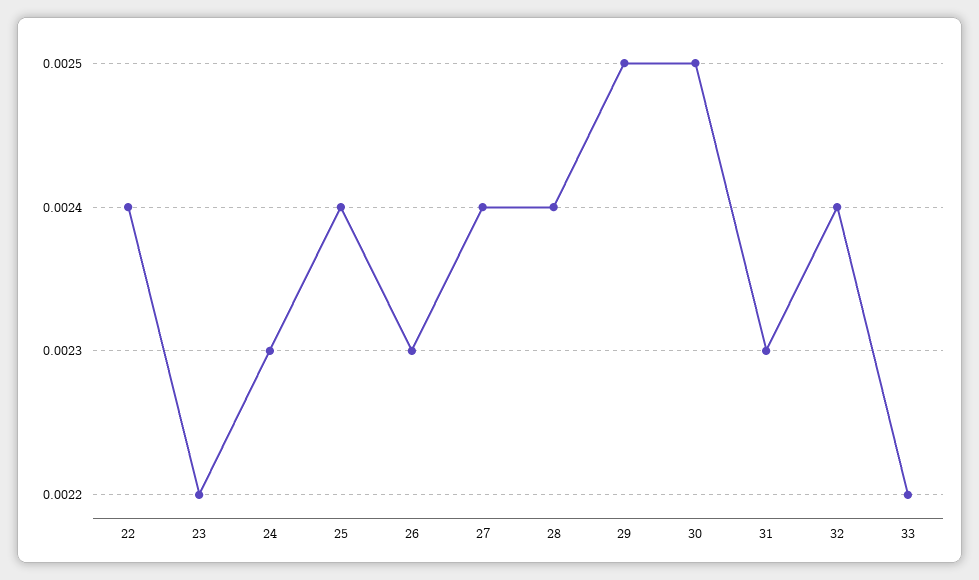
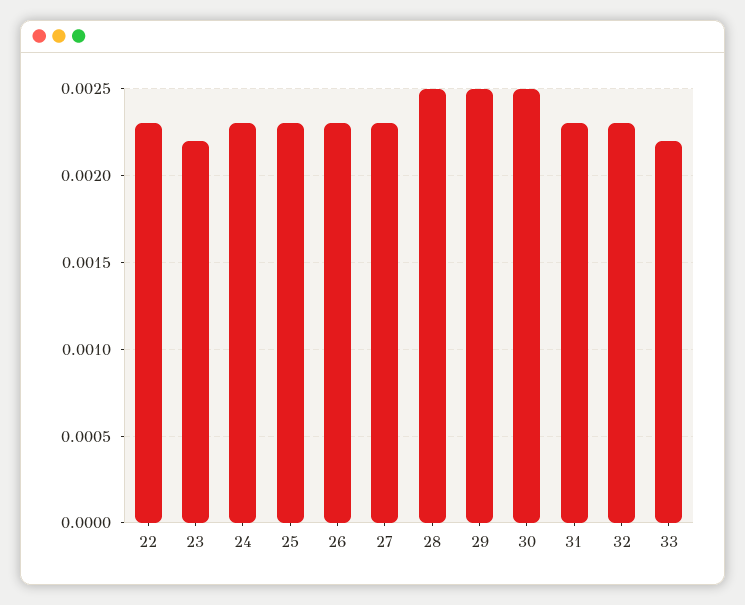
  {
-   "22": 0.0024,
+   "22": 0.0023,
    "23": 0.0022,
    "24": 0.0023,
-   "25": 0.0024,
+   "25": 0.0023,
    "26": 0.0023,
-   "27": 0.0024,
+   "27": 0.0023,
-   "28": 0.0024,
+   "28": 0.0025,
    "29": 0.0025,
    "30": 0.0025,
    "31": 0.0023,
-   "32": 0.0024,
+   "32": 0.0023,
    "33": 0.0022
  }

